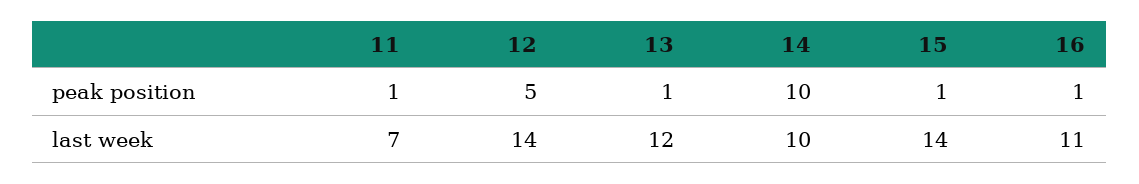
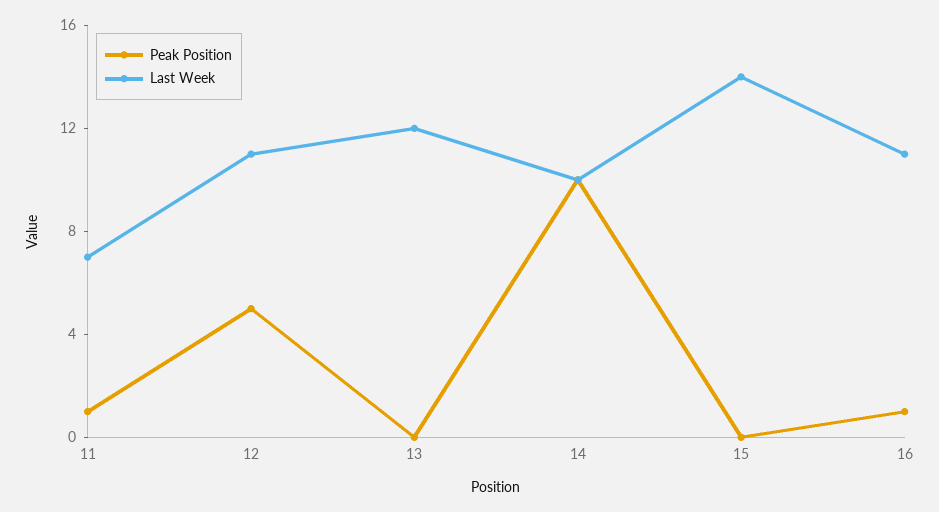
  {
    "peak position": {
      "11": 1,
      "12": 5,
-     "13": 1,
+     "13": 0,
      "14": 10,
-     "15": 1,
+     "15": 0,
      "16": 1
    },
    "last week": {
      "11": 7,
-     "12": 14,
+     "12": 11,
      "13": 12,
      "14": 10,
      "15": 14,
      "16": 11
    }
  }

